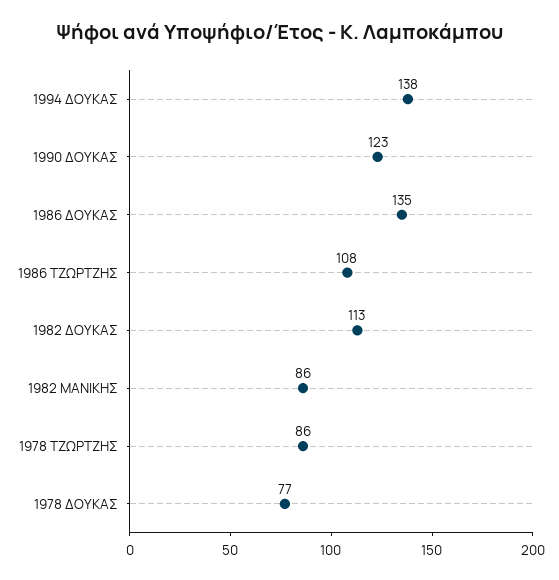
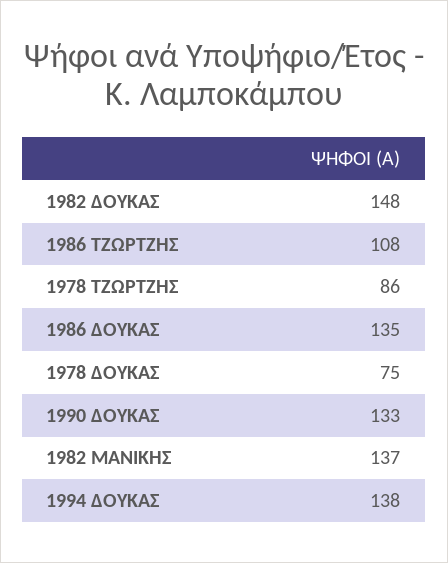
  {
    "1994 ΔΟΥΚΑΣ": 138,
-   "1990 ΔΟΥΚΑΣ": 123,
+   "1990 ΔΟΥΚΑΣ": 133,
    "1986 ΔΟΥΚΑΣ": 135,
    "1986 ΤΖΩΡΤΖΗΣ": 108,
-   "1982 ΔΟΥΚΑΣ": 113,
+   "1982 ΔΟΥΚΑΣ": 148,
-   "1982 ΜΑΝΙΚΗΣ": 86,
+   "1982 ΜΑΝΙΚΗΣ": 137,
    "1978 ΤΖΩΡΤΖΗΣ": 86,
-   "1978 ΔΟΥΚΑΣ": 77
+   "1978 ΔΟΥΚΑΣ": 75
  }

